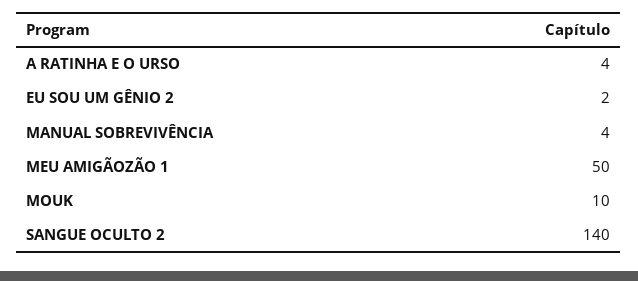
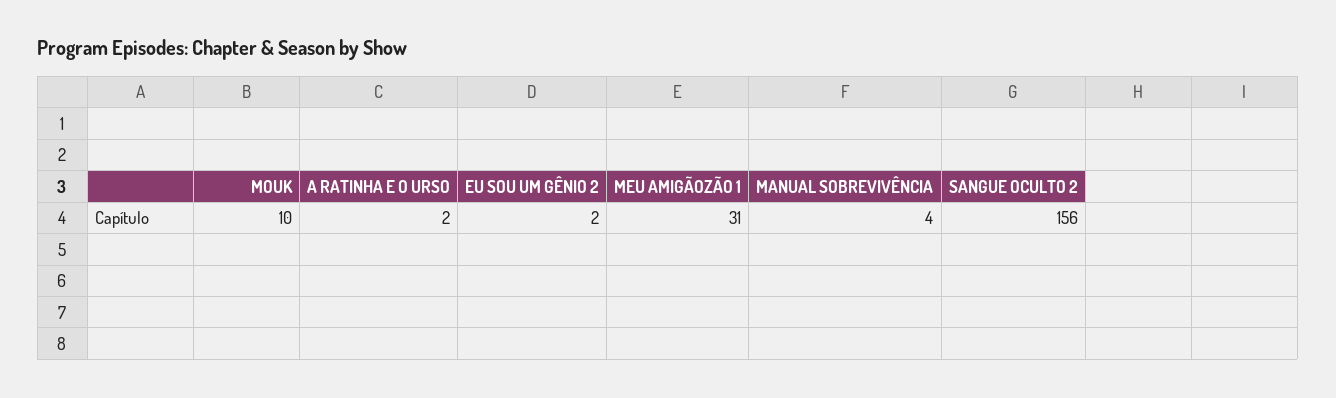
  {
-   "A RATINHA E O URSO": 4,
+   "A RATINHA E O URSO": 2,
    "EU SOU UM GÊNIO 2": 2,
    "MANUAL SOBREVIVÊNCIA": 4,
-   "MEU AMIGÃOZÃO 1": 50,
+   "MEU AMIGÃOZÃO 1": 31,
    "MOUK": 10,
-   "SANGUE OCULTO 2": 140
+   "SANGUE OCULTO 2": 156
  }

